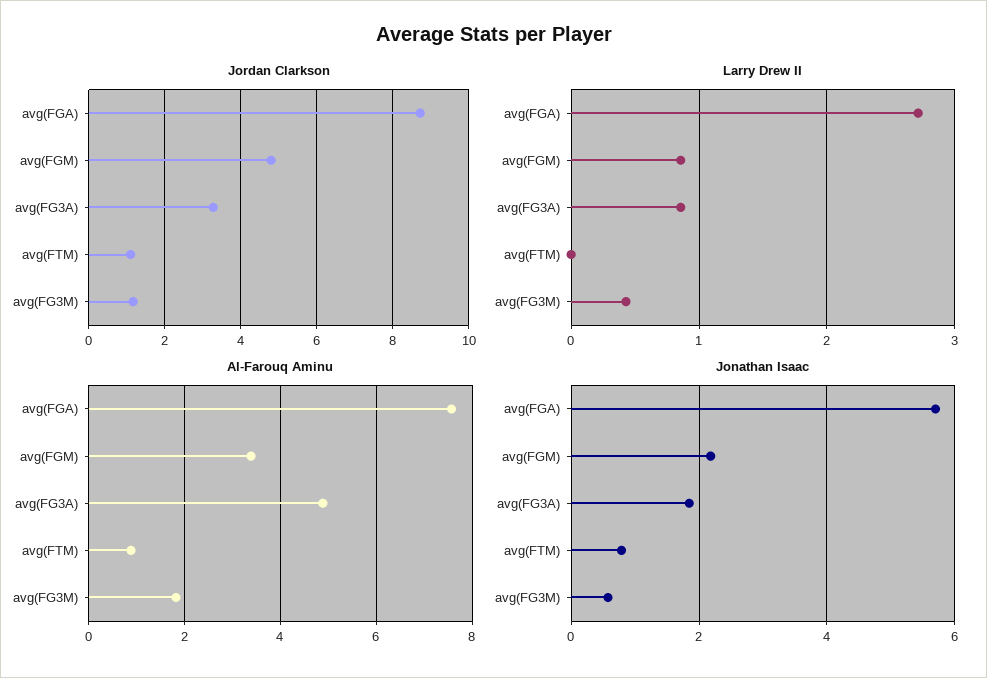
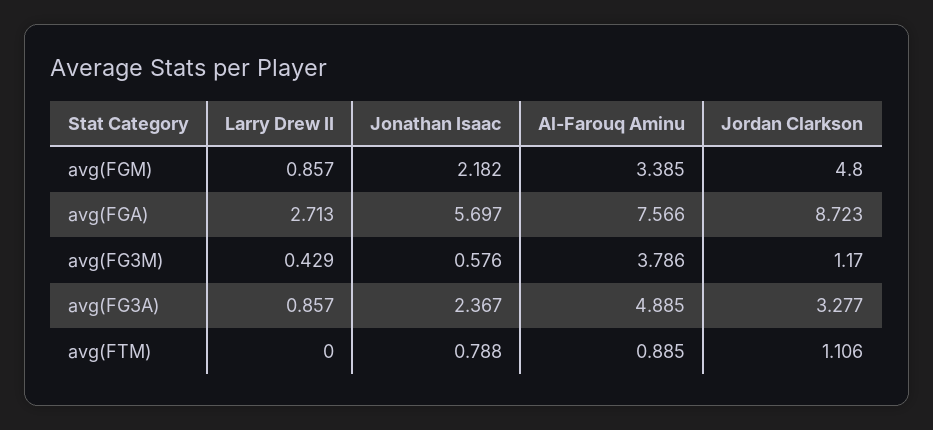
  {
    "Jordan Clarkson": {
      "avg(FGA)": 8.723,
      "avg(FGM)": 4.8,
      "avg(FG3A)": 3.277,
      "avg(FTM)": 1.106,
      "avg(FG3M)": 1.17
    },
    "Larry Drew II": {
      "avg(FGA)": 2.713,
      "avg(FGM)": 0.857,
      "avg(FG3A)": 0.857,
      "avg(FTM)": 0,
      "avg(FG3M)": 0.429
    },
    "Al-Farouq Aminu": {
      "avg(FGA)": 7.566,
      "avg(FGM)": 3.385,
      "avg(FG3A)": 4.885,
      "avg(FTM)": 0.885,
-     "avg(FG3M)": 1.8
+     "avg(FG3M)": 3.786
    },
    "Jonathan Isaac": {
      "avg(FGA)": 5.697,
      "avg(FGM)": 2.182,
-     "avg(FG3A)": 1.8,
+     "avg(FG3A)": 2.367,
      "avg(FTM)": 0.788,
      "avg(FG3M)": 0.576
    }
  }

